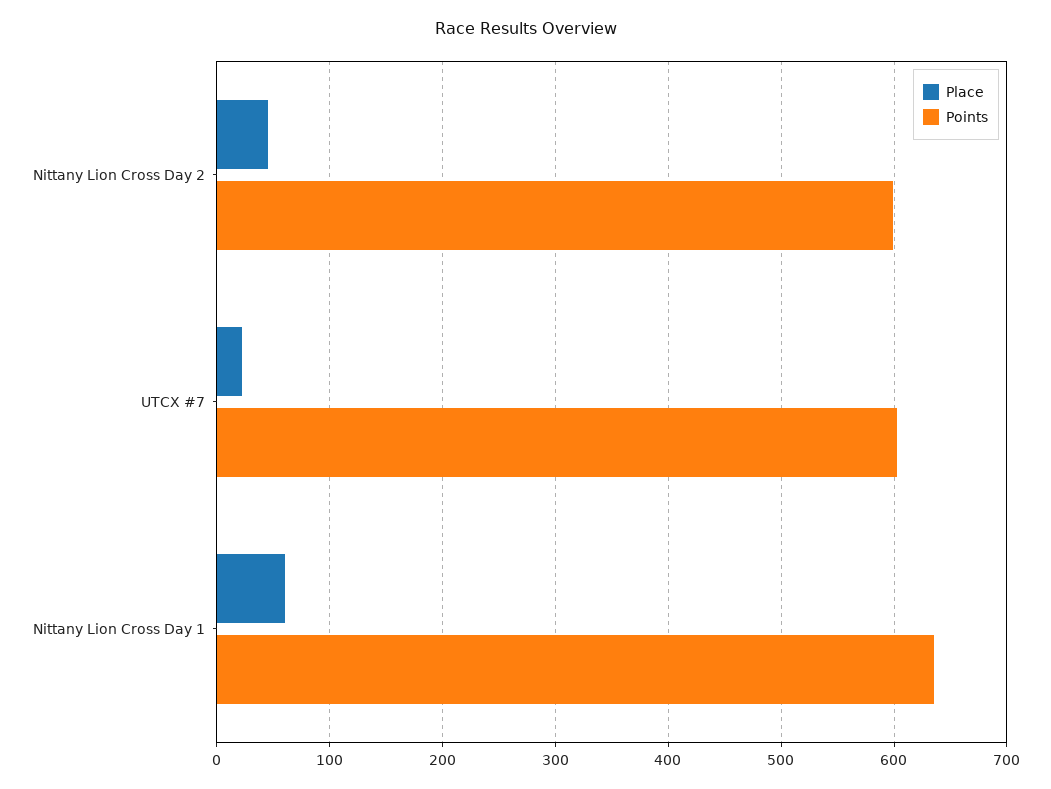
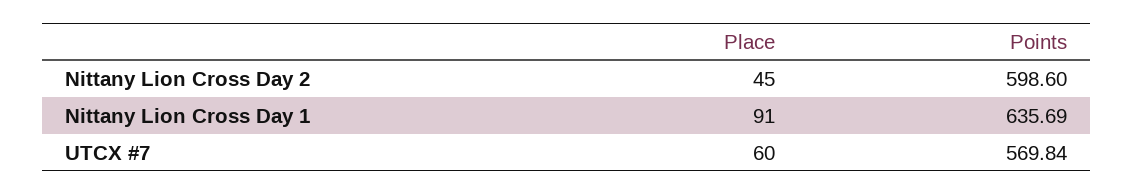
  {
    "Place": {
      "Nittany Lion Cross Day 2": 45,
-     "UTCX #7": 20,
+     "UTCX #7": 60,
-     "Nittany Lion Cross Day 1": 60
+     "Nittany Lion Cross Day 1": 91
    },
    "Points": {
      "Nittany Lion Cross Day 2": 598.6,
-     "UTCX #7": 600,
+     "UTCX #7": 569.84,
      "Nittany Lion Cross Day 1": 635.69
    }
  }

